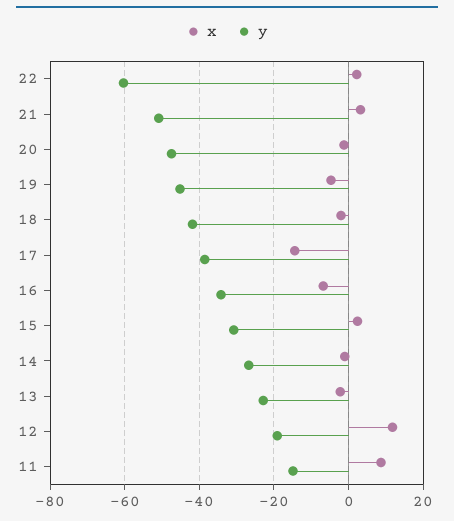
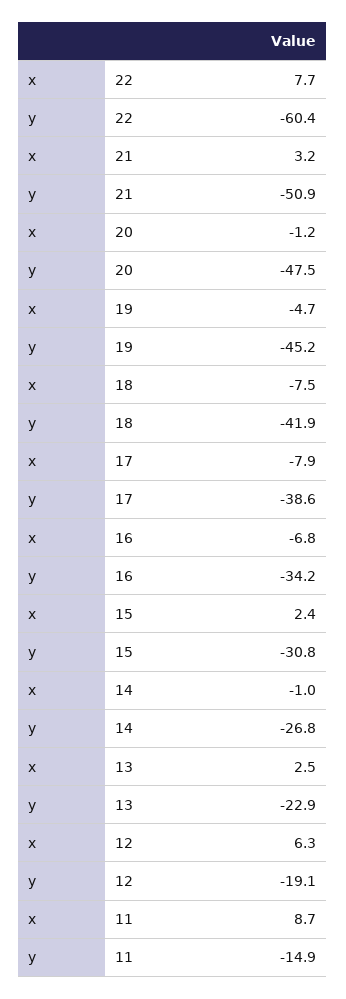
  {
    "x": {
-     "22": 2,
+     "22": 7.7,
      "21": 3.2,
      "20": -1.2,
      "19": -4.7,
-     "18": -2,
+     "18": -7.5,
-     "17": -14,
+     "17": -7.9,
      "16": -6.8,
      "15": 2.4,
      "14": -1,
-     "13": -2,
+     "13": 2.5,
-     "12": 12,
+     "12": 6.3,
      "11": 8.7
    },
    "y": {
      "22": -60.4,
      "21": -50.9,
      "20": -47.5,
      "19": -45.2,
      "18": -41.9,
      "17": -38.6,
      "16": -34.2,
      "15": -30.8,
      "14": -26.8,
      "13": -22.9,
      "12": -19.1,
      "11": -14.9
    }
  }

